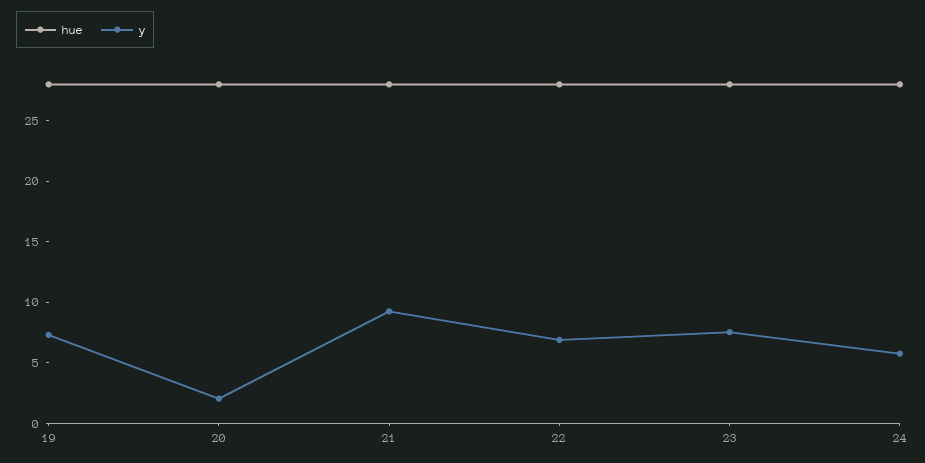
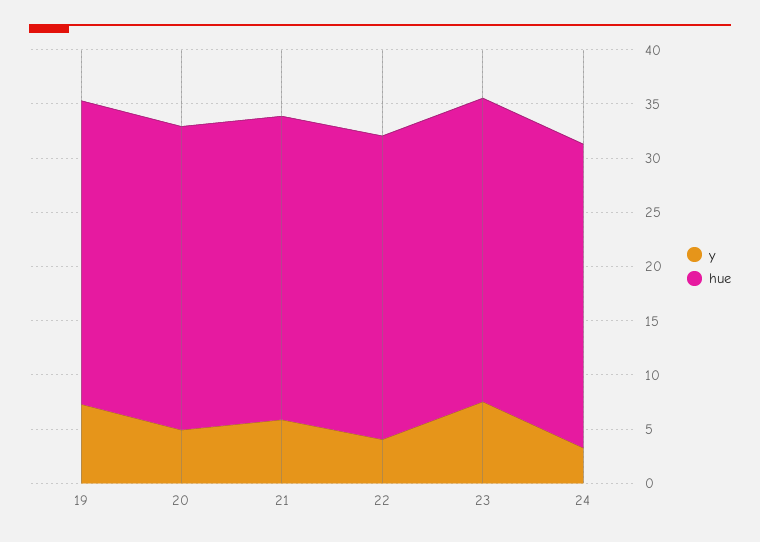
  {
    "hue": {
      "19": 28,
      "20": 28,
      "21": 28,
      "22": 28,
      "23": 28,
      "24": 28
    },
    "y": {
      "19": 7,
-     "20": 2,
+     "20": 5,
-     "21": 9,
+     "21": 6,
-     "22": 7,
+     "22": 4,
      "23": 8,
-     "24": 6
+     "24": 3
    }
  }

